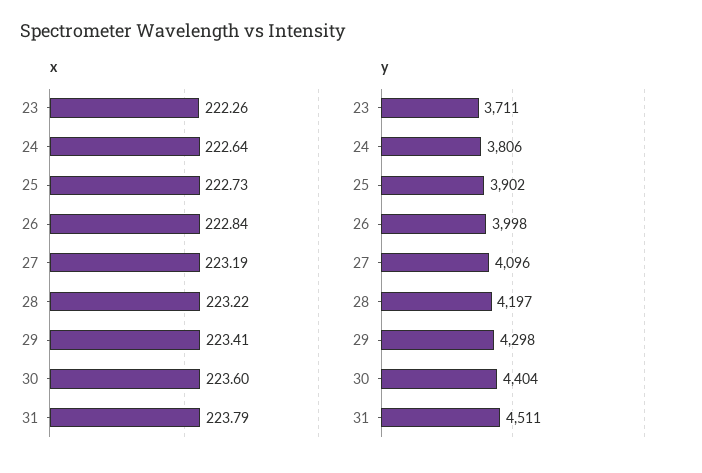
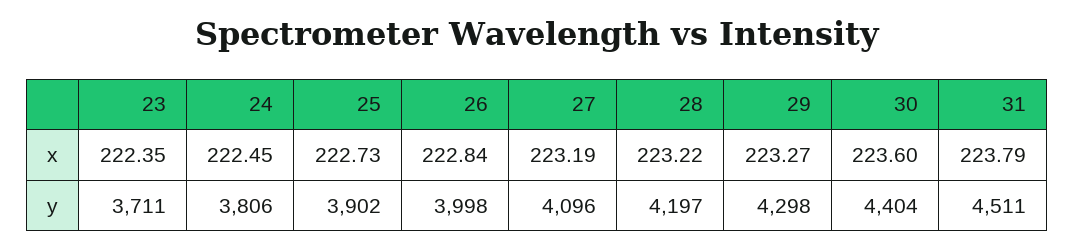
  {
    "x": {
-     "23": 222.26,
+     "23": 222.35,
-     "24": 222.64,
+     "24": 222.45,
      "25": 222.73,
      "26": 222.84,
      "27": 223.19,
      "28": 223.22,
-     "29": 223.41,
+     "29": 223.27,
      "30": 223.6,
      "31": 223.79
    },
    "y": {
      "23": 3711,
      "24": 3806,
      "25": 3902,
      "26": 3998,
      "27": 4096,
      "28": 4197,
      "29": 4298,
      "30": 4404,
      "31": 4511
    }
  }

